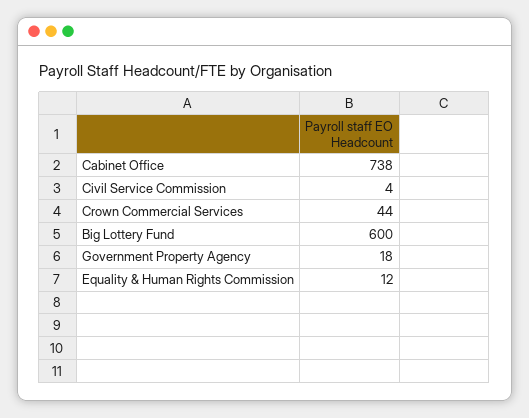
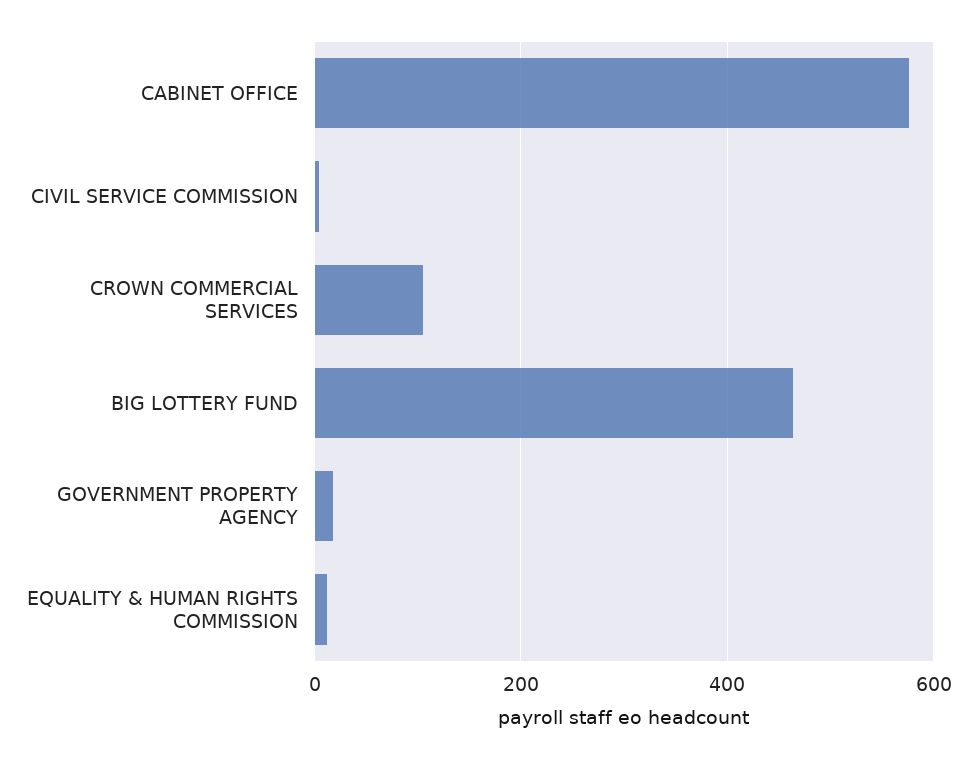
  {
-   "Cabinet Office": 738,
+   "Cabinet Office": 580,
    "Civil Service Commission": 4,
-   "Crown Commercial Services": 44,
+   "Crown Commercial Services": 100,
-   "Big Lottery Fund": 600,
+   "Big Lottery Fund": 460,
    "Government Property Agency": 18,
    "Equality & Human Rights Commission": 12
  }

